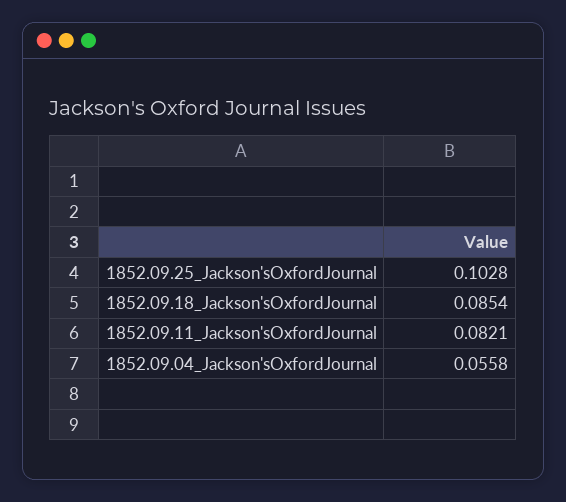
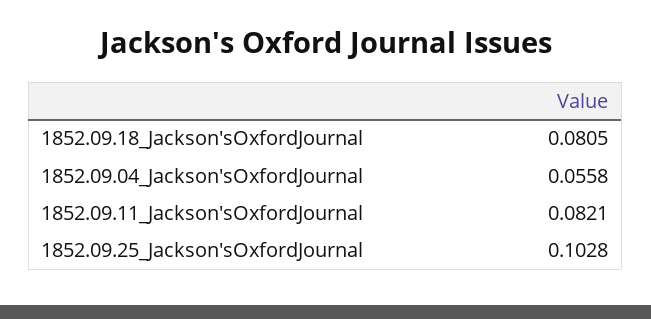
  {
    "1852.09.25_Jackson'sOxfordJournal": 0.1028,
-   "1852.09.18_Jackson'sOxfordJournal": 0.0854,
+   "1852.09.18_Jackson'sOxfordJournal": 0.0805,
    "1852.09.11_Jackson'sOxfordJournal": 0.0821,
    "1852.09.04_Jackson'sOxfordJournal": 0.0558
  }

